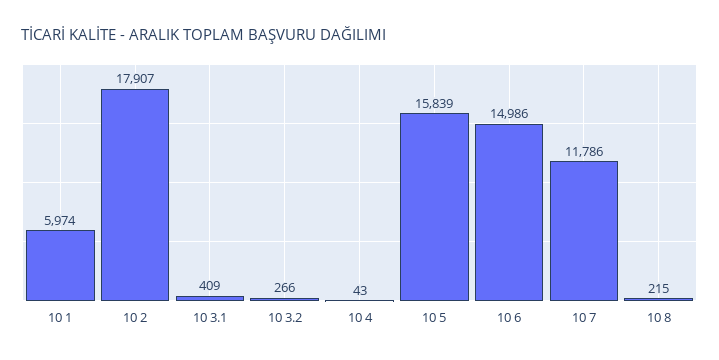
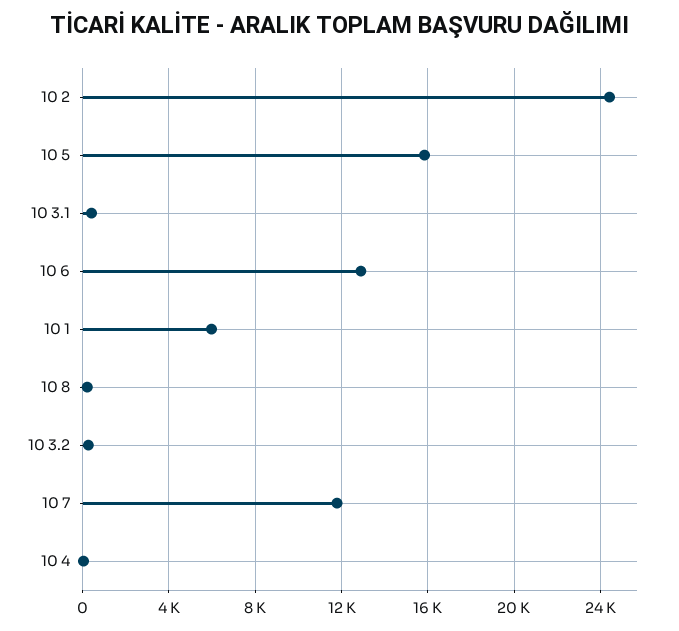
  {
    "10 1": 5974,
-   "10 2": 17907,
+   "10 2": 24500,
    "10 3.1": 409,
    "10 3.2": 266,
    "10 4": 43,
    "10 5": 15839,
-   "10 6": 14986,
+   "10 6": 13000,
    "10 7": 11786,
    "10 8": 215
  }

